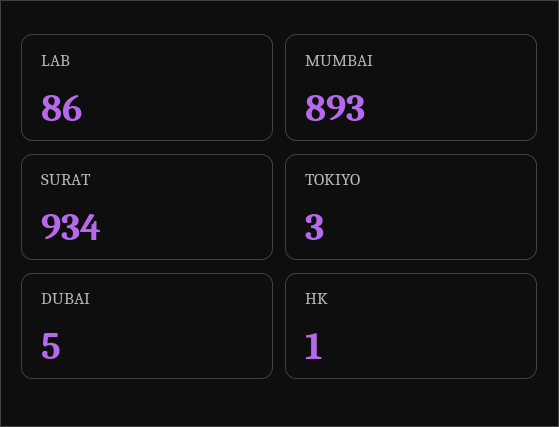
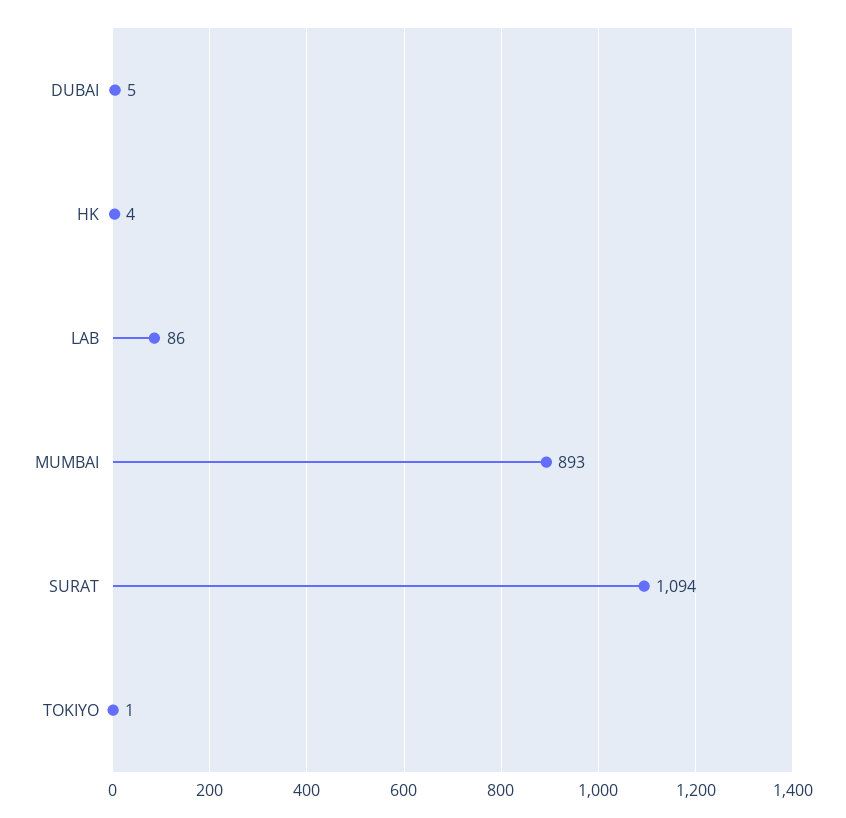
  {
    "LAB": 86,
    "MUMBAI": 893,
-   "SURAT": 934,
+   "SURAT": 1094,
-   "TOKIYO": 3,
+   "TOKIYO": 1,
    "DUBAI": 5,
-   "HK": 1
+   "HK": 4
  }

